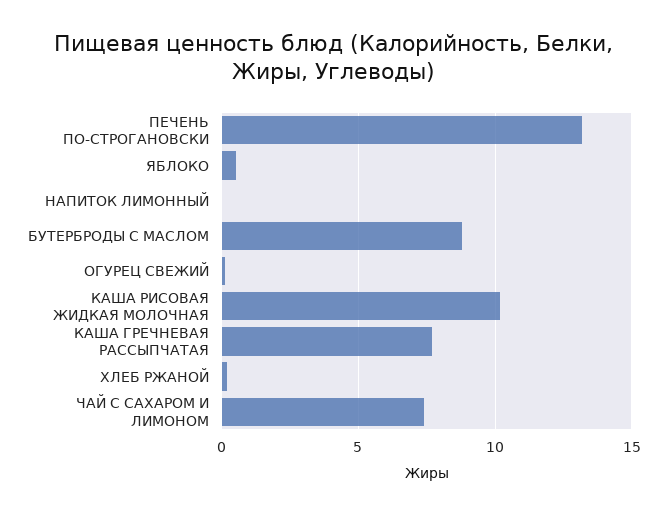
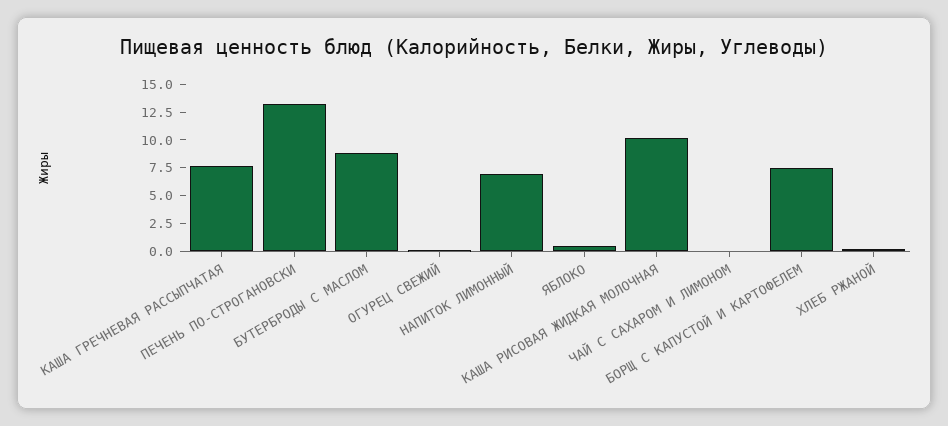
  {
    "ПЕЧЕНЬ ПО-СТРОГАНОВСКИ": 13,
    "ЯБЛОКО": 0.5,
-   "НАПИТОК ЛИМОННЫЙ": 0,
+   "НАПИТОК ЛИМОННЫЙ": 7.5,
    "БУТЕРБРОДЫ С МАСЛОМ": 9,
    "ОГУРЕЦ СВЕЖИЙ": 0,
    "КАША РИСОВАЯ ЖИДКАЯ МОЛОЧНАЯ": 10,
    "КАША ГРЕЧНЕВАЯ РАССЫПЧАТАЯ": 7.5,
    "ХЛЕБ РЖАНОЙ": 0,
-   "ЧАЙ С САХАРОМ И ЛИМОНОМ": 7.5
+   "ЧАЙ С САХАРОМ И ЛИМОНОМ": 0,
+   "БОРЩ С КАПУСТОЙ И КАРТОФЕЛЕМ": 7.5
  }

